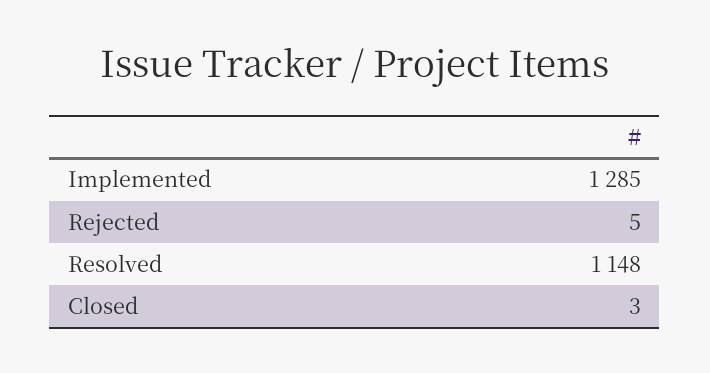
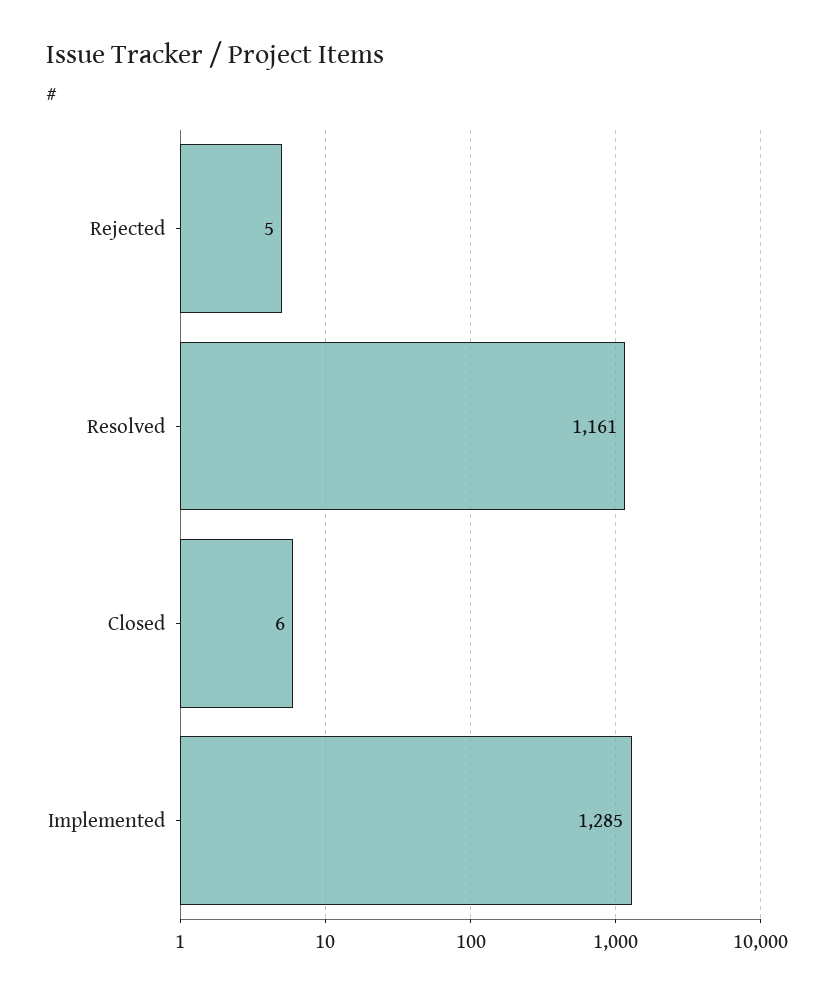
  {
    "Implemented": 1285,
    "Rejected": 5,
-   "Resolved": 1148,
+   "Resolved": 1161,
-   "Closed": 3
+   "Closed": 6
  }

